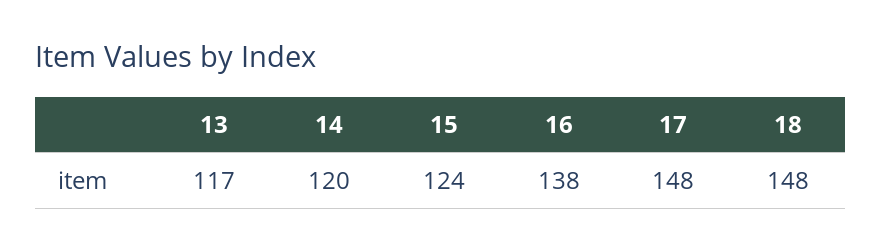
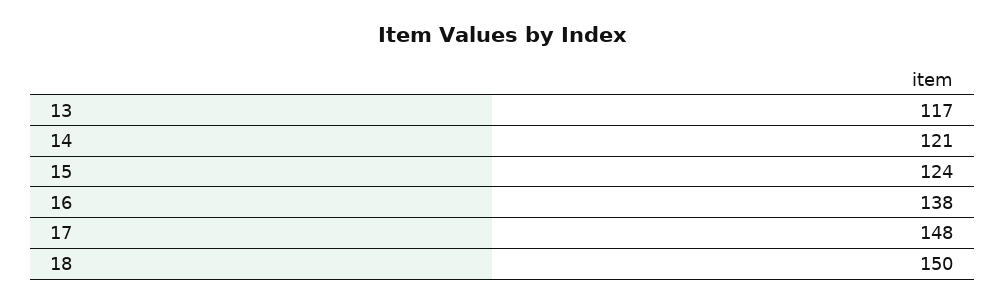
  {
    "13": 117,
-   "14": 120,
+   "14": 121,
    "15": 124,
    "16": 138,
    "17": 148,
-   "18": 148
+   "18": 150
  }

